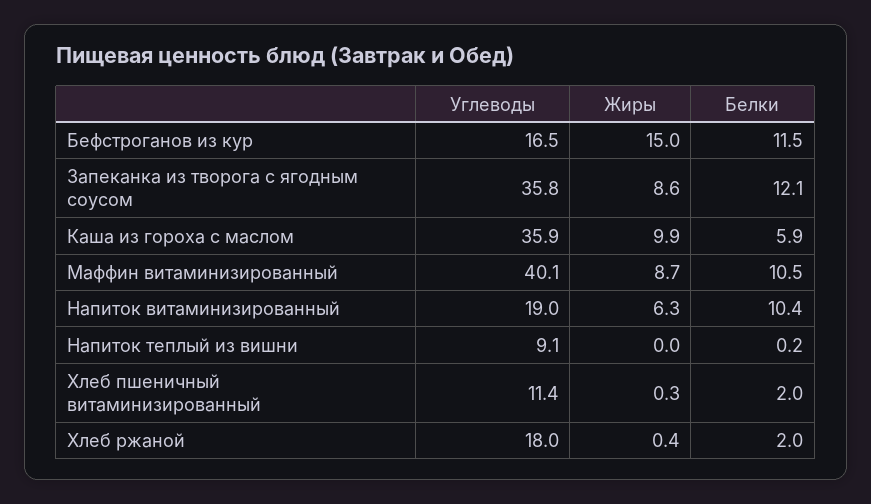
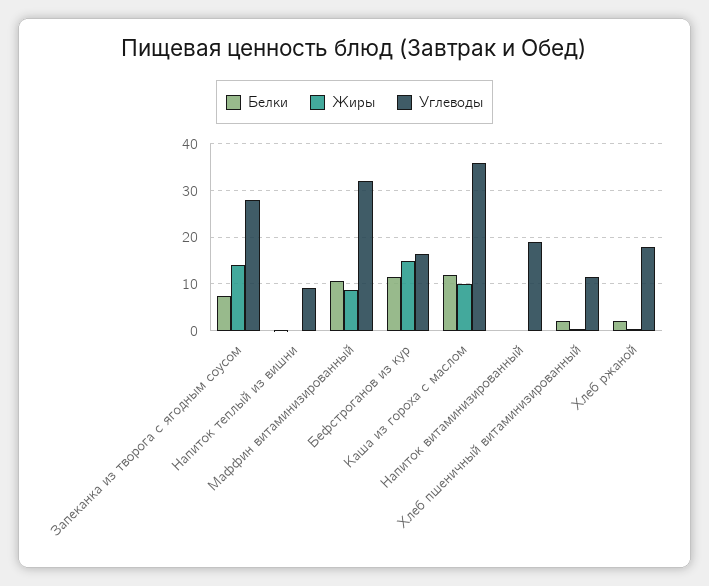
  {
    "Углеводы": {
      "Бефстроганов из кур": 16.5,
-     "Запеканка из творога с ягодным соусом": 35.8,
+     "Запеканка из творога с ягодным соусом": 28,
      "Каша из гороха с маслом": 35.9,
-     "Маффин витаминизированный": 40.1,
+     "Маффин витаминизированный": 32,
      "Напиток витаминизированный": 19,
      "Напиток теплый из вишни": 9.1,
      "Хлеб пшеничный витаминизированный": 11.4,
      "Хлеб ржаной": 18
    },
    "Жиры": {
      "Бефстроганов из кур": 15,
-     "Запеканка из творога с ягодным соусом": 8.6,
+     "Запеканка из творога с ягодным соусом": 14,
      "Каша из гороха с маслом": 9.9,
      "Маффин витаминизированный": 8.7,
-     "Напиток витаминизированный": 6.3,
+     "Напиток витаминизированный": 0,
      "Напиток теплый из вишни": 0,
      "Хлеб пшеничный витаминизированный": 0.3,
      "Хлеб ржаной": 0.4
    },
    "Белки": {
      "Бефстроганов из кур": 11.5,
-     "Запеканка из творога с ягодным соусом": 12.1,
+     "Запеканка из творога с ягодным соусом": 8,
-     "Каша из гороха с маслом": 5.9,
+     "Каша из гороха с маслом": 12,
      "Маффин витаминизированный": 10.5,
-     "Напиток витаминизированный": 10.4,
+     "Напиток витаминизированный": 0,
      "Напиток теплый из вишни": 0.2,
      "Хлеб пшеничный витаминизированный": 2,
      "Хлеб ржаной": 2
    }
  }

